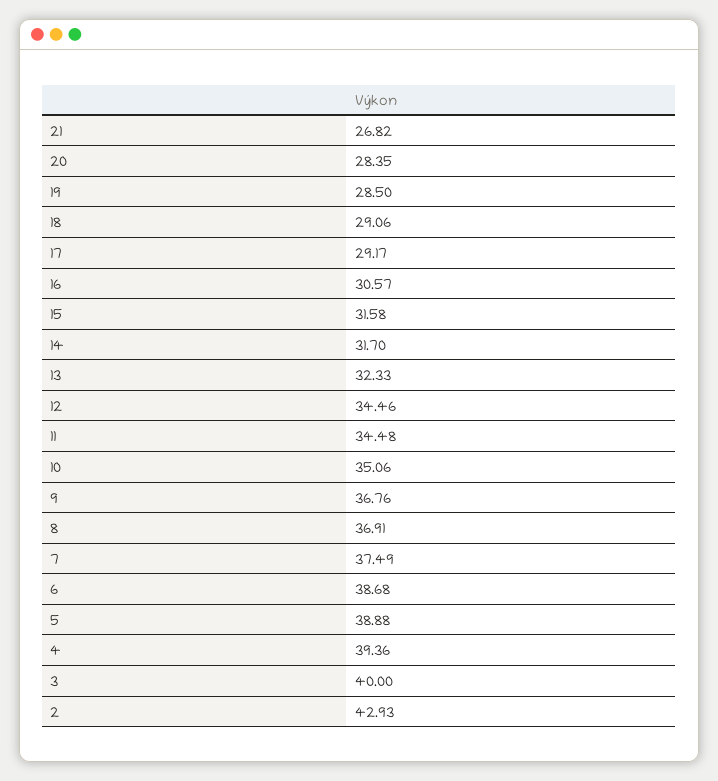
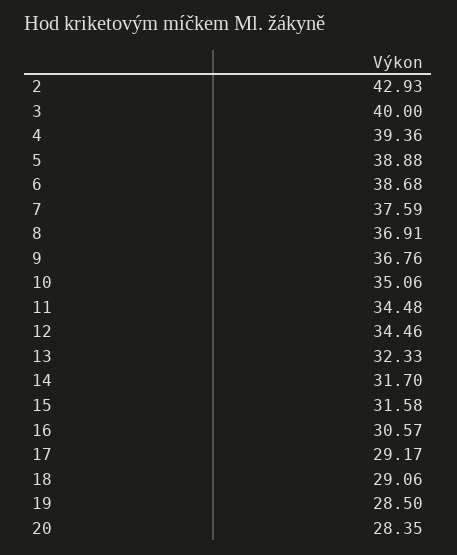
  {
-   "21": 26.82,
    "20": 28.35,
    "19": 28.5,
    "18": 29.06,
    "17": 29.17,
    "16": 30.57,
    "15": 31.58,
    "14": 31.7,
    "13": 32.33,
    "12": 34.46,
    "11": 34.48,
    "10": 35.06,
    "9": 36.76,
    "8": 36.91,
-   "7": 37.49,
+   "7": 37.59,
    "6": 38.68,
    "5": 38.88,
    "4": 39.36,
    "3": 40,
    "2": 42.93
  }

